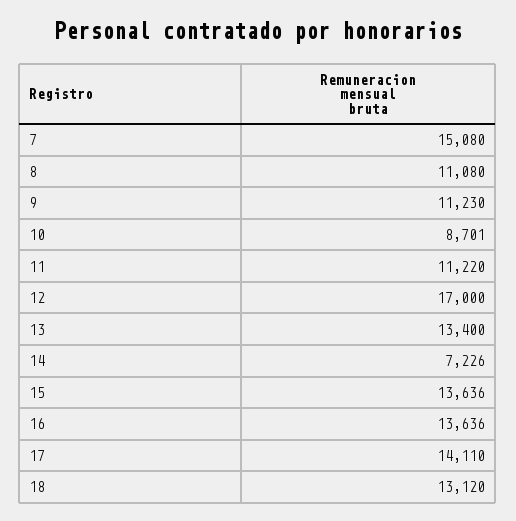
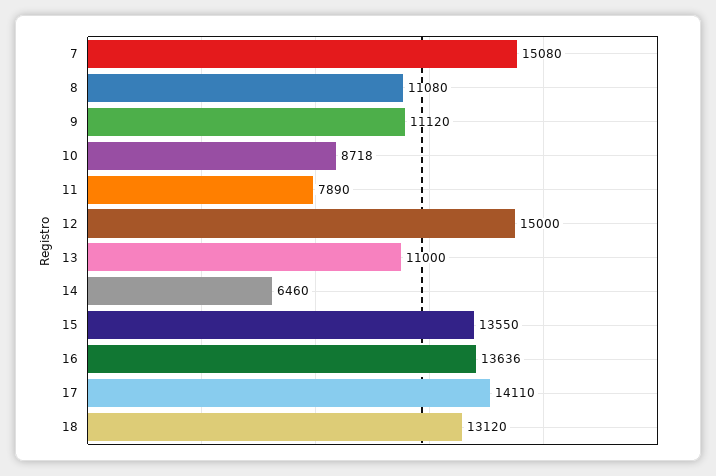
  {
    "7": 15080,
    "8": 11080,
-   "9": 11230,
+   "9": 11120,
-   "10": 8701,
+   "10": 8718,
-   "11": 11220,
+   "11": 7890,
-   "12": 17000,
+   "12": 15000,
-   "13": 13400,
+   "13": 11000,
-   "14": 7226,
+   "14": 6460,
-   "15": 13636,
+   "15": 13550,
    "16": 13636,
    "17": 14110,
    "18": 13120
  }

